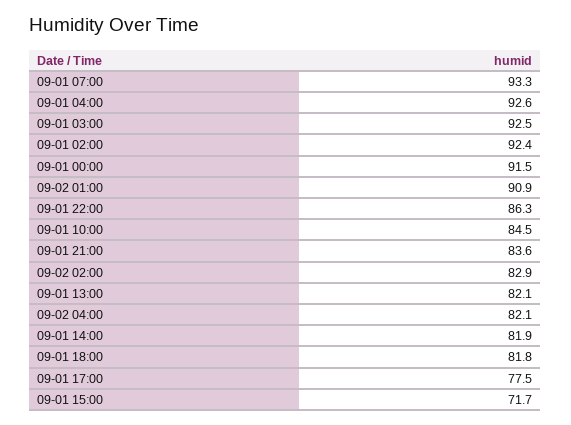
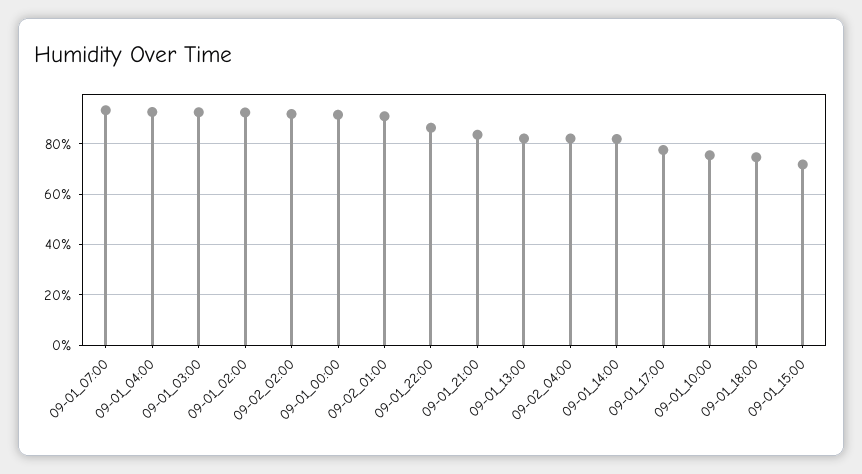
  {
    "09-01 07:00": 93.3,
    "09-01 04:00": 92.6,
    "09-01 03:00": 92.5,
    "09-01 02:00": 92.4,
    "09-01 00:00": 91.5,
    "09-02 01:00": 90.9,
    "09-01 22:00": 86.3,
-   "09-01 10:00": 84.5,
+   "09-01 10:00": 75,
    "09-01 21:00": 83.6,
-   "09-02 02:00": 82.9,
+   "09-02 02:00": 92.5,
    "09-01 13:00": 82.1,
    "09-02 04:00": 82.1,
    "09-01 14:00": 81.9,
-   "09-01 18:00": 81.8,
+   "09-01 18:00": 75,
    "09-01 17:00": 77.5,
    "09-01 15:00": 71.7
  }

